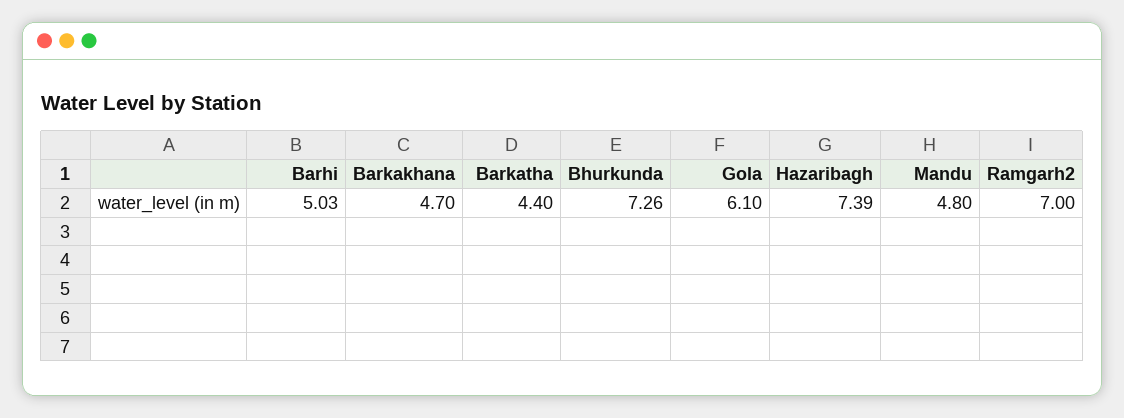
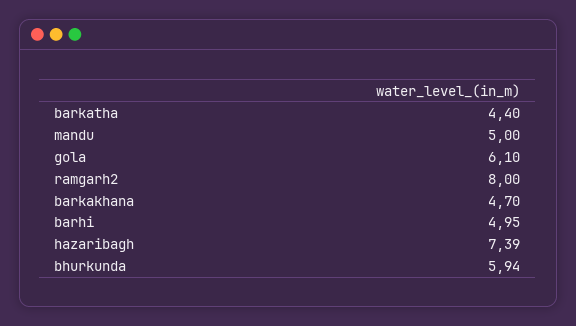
  {
-   "Barhi": 5.03,
+   "Barhi": 4.95,
    "Barkakhana": 4.7,
    "Barkatha": 4.4,
-   "Bhurkunda": 7.26,
+   "Bhurkunda": 5.94,
    "Gola": 6.1,
    "Hazaribagh": 7.39,
-   "Mandu": 4.8,
+   "Mandu": 5,
-   "Ramgarh2": 7
+   "Ramgarh2": 8
  }

